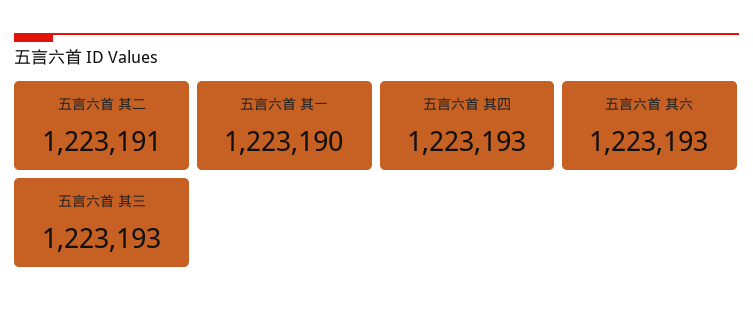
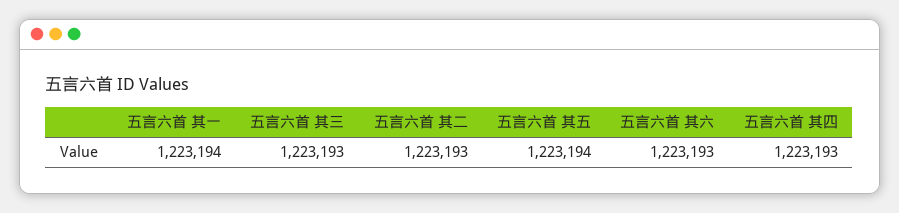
  {
-   "五言六首 其二": 1223191,
+   "五言六首 其二": 1223193,
-   "五言六首 其一": 1223190,
+   "五言六首 其一": 1223194,
    "五言六首 其四": 1223193,
    "五言六首 其六": 1223193,
-   "五言六首 其三": 1223193
+   "五言六首 其三": 1223193,
+   "五言六首 其五": 1223194
  }

